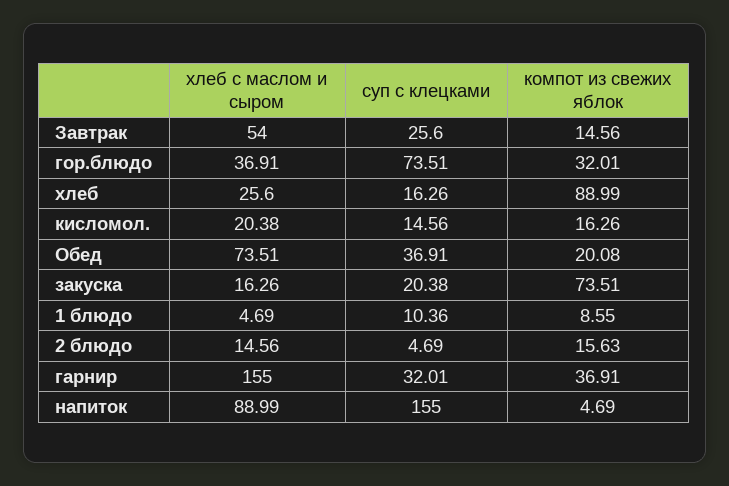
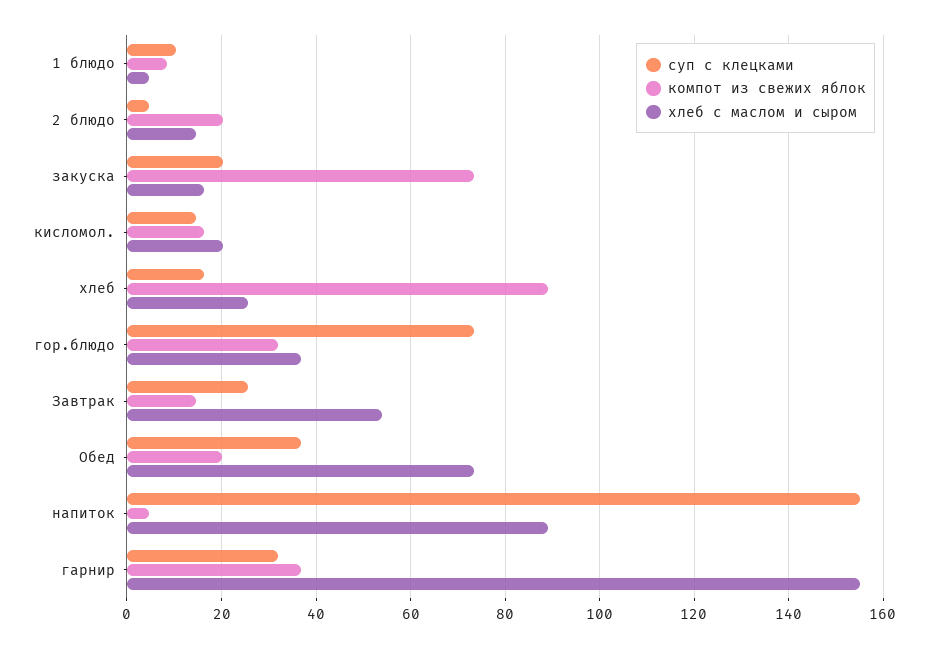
  {
    "хлеб с маслом и сыром": {
      "Завтрак": 54,
      "гор.блюдо": 36.91,
      "хлеб": 25.6,
      "кисломол.": 20.38,
      "Обед": 73.51,
      "закуска": 16.26,
      "1 блюдо": 4.69,
      "2 блюдо": 14.56,
      "гарнир": 155,
      "напиток": 88.99
    },
    "суп с клецками": {
      "Завтрак": 25.6,
      "гор.блюдо": 73.51,
      "хлеб": 16.26,
      "кисломол.": 14.56,
      "Обед": 36.91,
      "закуска": 20.38,
      "1 блюдо": 10.36,
      "2 блюдо": 4.69,
      "гарнир": 32.01,
      "напиток": 155
    },
    "компот из свежих яблок": {
      "Завтрак": 14.56,
      "гор.блюдо": 32.01,
      "хлеб": 88.99,
      "кисломол.": 16.26,
      "Обед": 20.08,
      "закуска": 73.51,
      "1 блюдо": 8.55,
-     "2 блюдо": 15.63,
+     "2 блюдо": 20,
      "гарнир": 36.91,
      "напиток": 4.69
    }
  }

